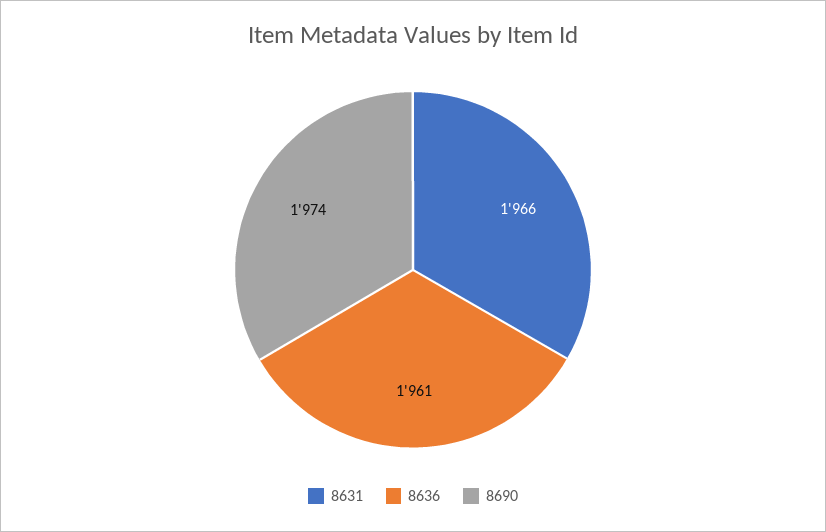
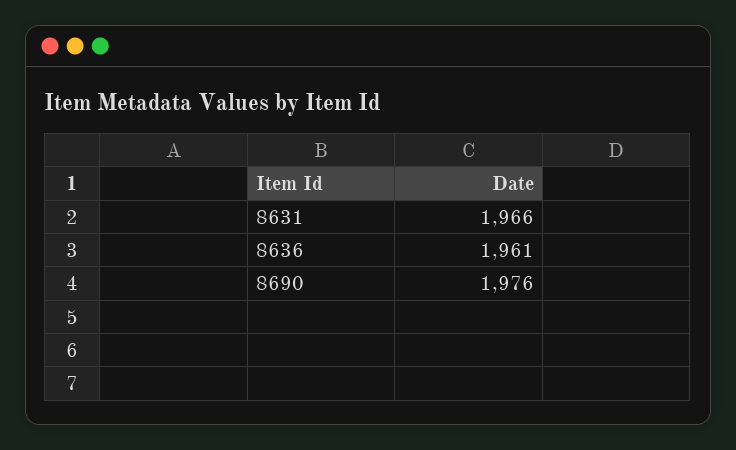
  {
    "8631": 1966,
    "8636": 1961,
-   "8690": 1974
+   "8690": 1976
  }

